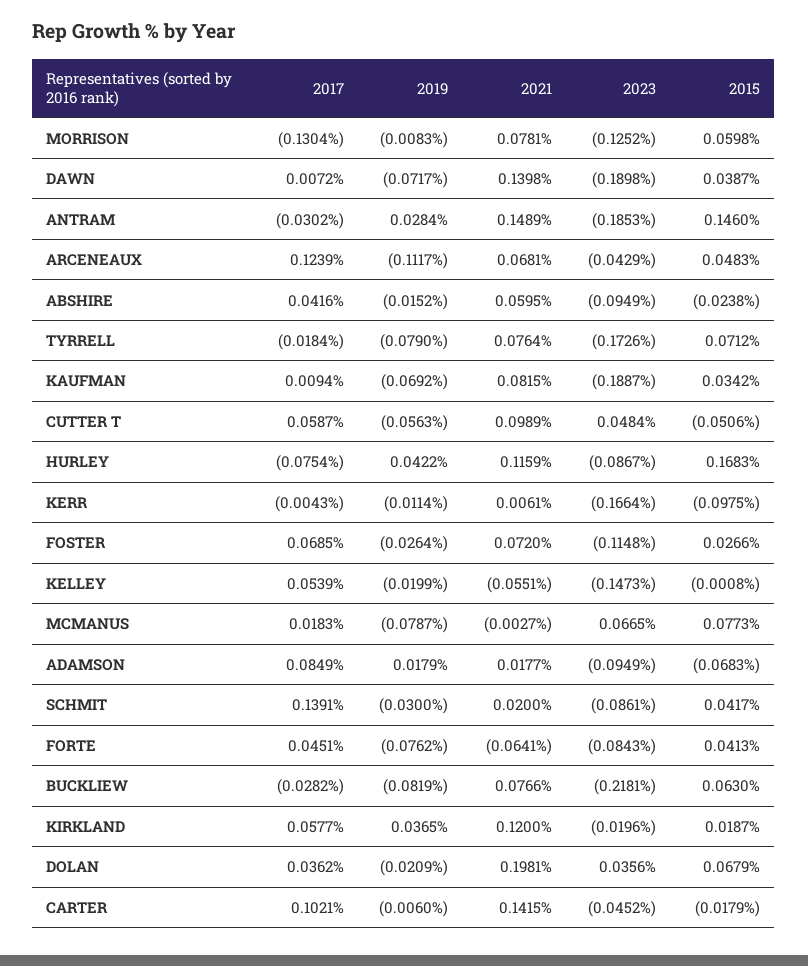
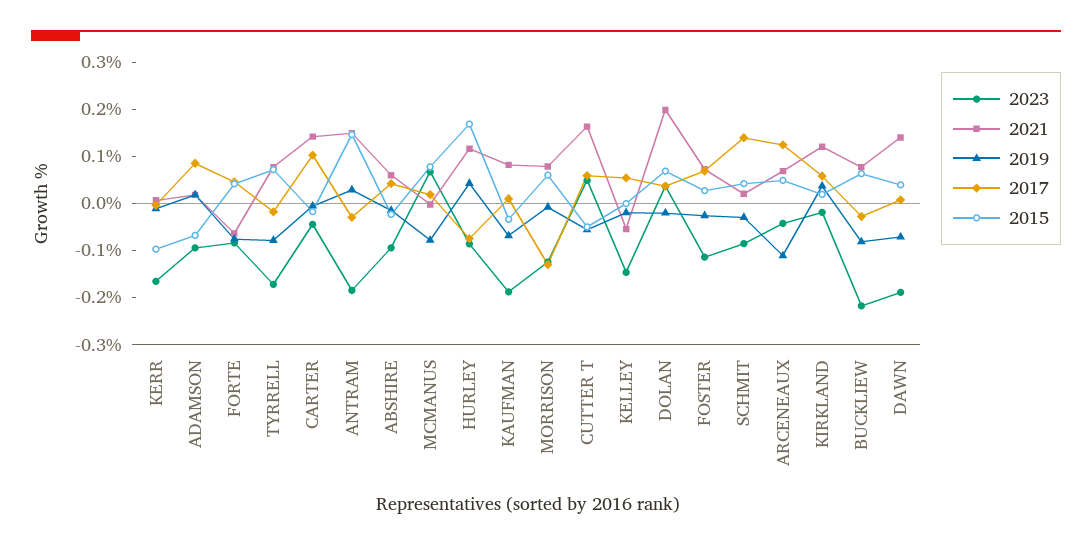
  {
    "2017": {
      "MORRISON": -0.1304,
      "DAWN": 0.0072,
      "ANTRAM": -0.0302,
      "ARCENEAUX": 0.1239,
      "ABSHIRE": 0.0416,
      "TYRRELL": -0.0184,
      "KAUFMAN": 0.0094,
      "CUTTER T": 0.0587,
      "HURLEY": -0.0754,
      "KERR": -0.0043,
      "FOSTER": 0.0685,
      "KELLEY": 0.0539,
      "MCMANUS": 0.0183,
      "ADAMSON": 0.0849,
      "SCHMIT": 0.1391,
      "FORTE": 0.0451,
      "BUCKLIEW": -0.0282,
      "KIRKLAND": 0.0577,
      "DOLAN": 0.0362,
      "CARTER": 0.1021
    },
    "2019": {
      "MORRISON": -0.0083,
      "DAWN": -0.0717,
      "ANTRAM": 0.0284,
      "ARCENEAUX": -0.1117,
      "ABSHIRE": -0.0152,
      "TYRRELL": -0.079,
      "KAUFMAN": -0.0692,
      "CUTTER T": -0.0563,
      "HURLEY": 0.0422,
      "KERR": -0.0114,
      "FOSTER": -0.0264,
      "KELLEY": -0.0199,
      "MCMANUS": -0.0787,
      "ADAMSON": 0.0179,
      "SCHMIT": -0.03,
      "FORTE": -0.0762,
      "BUCKLIEW": -0.0819,
      "KIRKLAND": 0.0365,
      "DOLAN": -0.0209,
      "CARTER": -0.006
    },
    "2021": {
      "MORRISON": 0.0781,
      "DAWN": 0.1398,
      "ANTRAM": 0.1489,
      "ARCENEAUX": 0.0681,
      "ABSHIRE": 0.0595,
      "TYRRELL": 0.0764,
      "KAUFMAN": 0.0815,
-     "CUTTER T": 0.0989,
+     "CUTTER T": 0.16,
      "HURLEY": 0.1159,
      "KERR": 0.0061,
      "FOSTER": 0.072,
      "KELLEY": -0.0551,
      "MCMANUS": -0.0027,
      "ADAMSON": 0.0177,
      "SCHMIT": 0.02,
      "FORTE": -0.0641,
      "BUCKLIEW": 0.0766,
      "KIRKLAND": 0.12,
      "DOLAN": 0.1981,
      "CARTER": 0.1415
    },
    "2023": {
      "MORRISON": -0.1252,
      "DAWN": -0.1898,
      "ANTRAM": -0.1853,
      "ARCENEAUX": -0.0429,
      "ABSHIRE": -0.0949,
      "TYRRELL": -0.1726,
      "KAUFMAN": -0.1887,
      "CUTTER T": 0.0484,
      "HURLEY": -0.0867,
      "KERR": -0.1664,
      "FOSTER": -0.1148,
      "KELLEY": -0.1473,
      "MCMANUS": 0.0665,
      "ADAMSON": -0.0949,
      "SCHMIT": -0.0861,
      "FORTE": -0.0843,
      "BUCKLIEW": -0.2181,
      "KIRKLAND": -0.0196,
      "DOLAN": 0.0356,
      "CARTER": -0.0452
    },
    "2015": {
      "MORRISON": 0.0598,
      "DAWN": 0.0387,
      "ANTRAM": 0.146,
      "ARCENEAUX": 0.0483,
      "ABSHIRE": -0.0238,
      "TYRRELL": 0.0712,
-     "KAUFMAN": 0.0342,
+     "KAUFMAN": -0.04,
      "CUTTER T": -0.0506,
      "HURLEY": 0.1683,
      "KERR": -0.0975,
      "FOSTER": 0.0266,
      "KELLEY": -0.0008,
      "MCMANUS": 0.0773,
      "ADAMSON": -0.0683,
      "SCHMIT": 0.0417,
      "FORTE": 0.0413,
      "BUCKLIEW": 0.063,
      "KIRKLAND": 0.0187,
      "DOLAN": 0.0679,
      "CARTER": -0.0179
    }
  }

